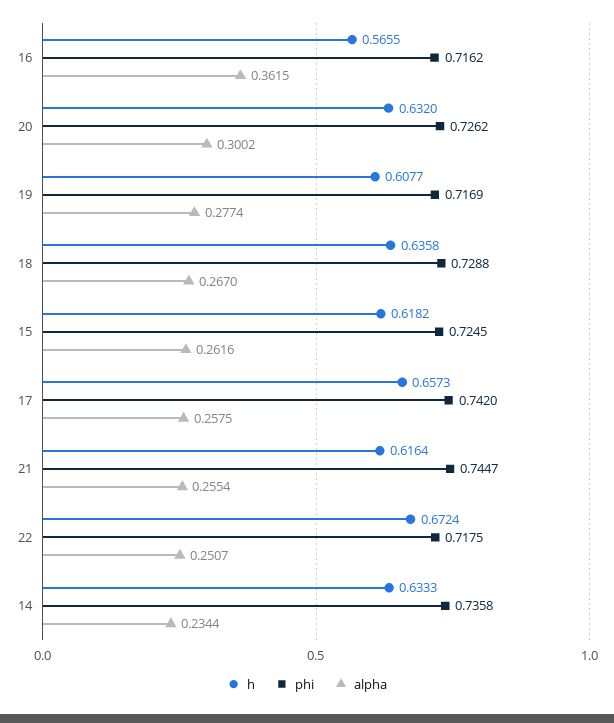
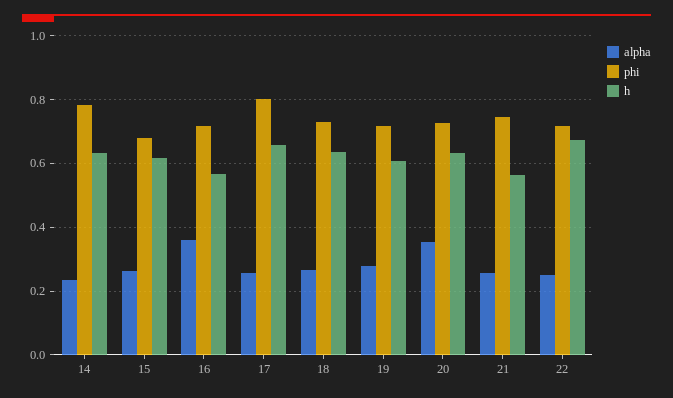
  {
    "h": {
      "16": 0.5655,
      "20": 0.632,
      "19": 0.6077,
      "18": 0.6358,
      "15": 0.6182,
      "17": 0.6573,
-     "21": 0.6164,
+     "21": 0.56,
      "22": 0.6724,
      "14": 0.6333
    },
    "phi": {
      "16": 0.7162,
      "20": 0.7262,
      "19": 0.7169,
      "18": 0.7288,
-     "15": 0.7245,
+     "15": 0.68,
-     "17": 0.742,
+     "17": 0.8,
      "21": 0.7447,
      "22": 0.7175,
-     "14": 0.7358
+     "14": 0.78
    },
    "alpha": {
      "16": 0.3615,
-     "20": 0.3002,
+     "20": 0.36,
      "19": 0.2774,
      "18": 0.267,
      "15": 0.2616,
      "17": 0.2575,
      "21": 0.2554,
      "22": 0.2507,
      "14": 0.2344
    }
  }

